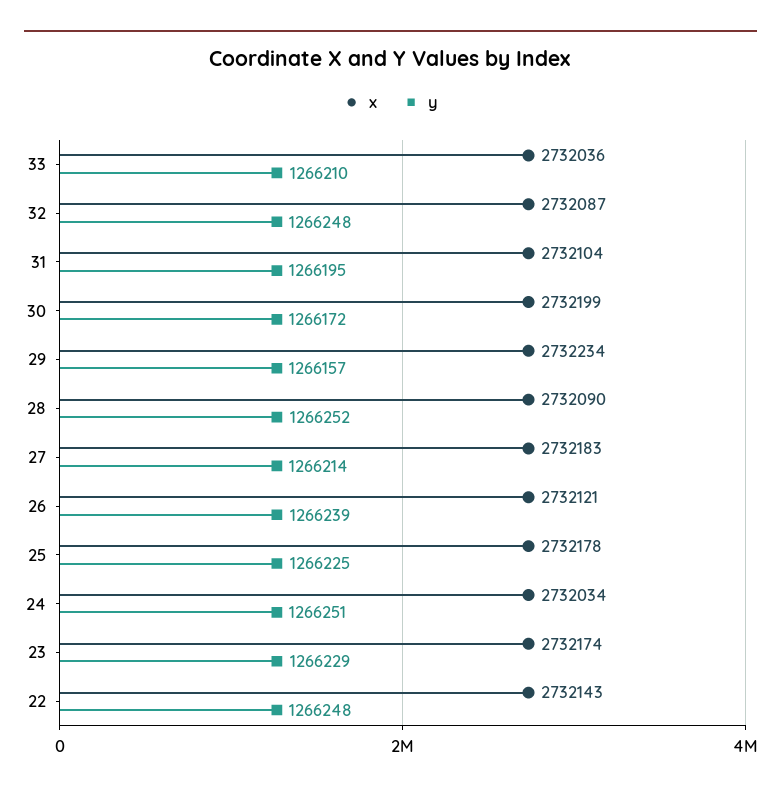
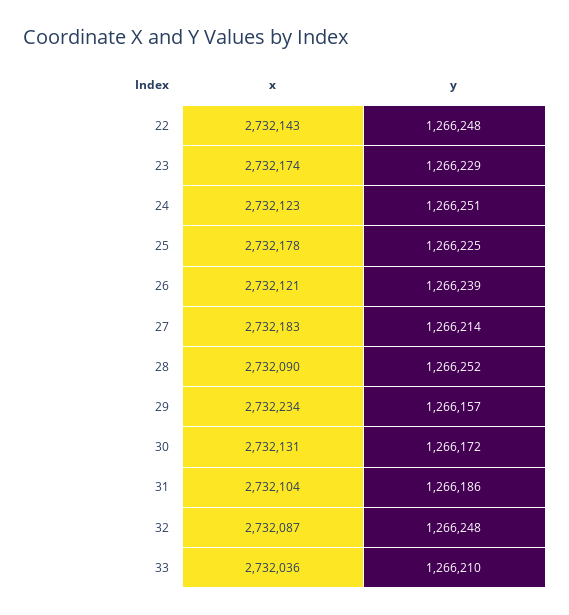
  {
    "x": {
      "33": 2732036,
      "32": 2732087,
      "31": 2732104,
-     "30": 2732199,
+     "30": 2732131,
      "29": 2732234,
      "28": 2732090,
      "27": 2732183,
      "26": 2732121,
      "25": 2732178,
-     "24": 2732034,
+     "24": 2732123,
      "23": 2732174,
      "22": 2732143
    },
    "y": {
      "33": 1266210,
      "32": 1266248,
-     "31": 1266195,
+     "31": 1266186,
      "30": 1266172,
      "29": 1266157,
      "28": 1266252,
      "27": 1266214,
      "26": 1266239,
      "25": 1266225,
      "24": 1266251,
      "23": 1266229,
      "22": 1266248
    }
  }

